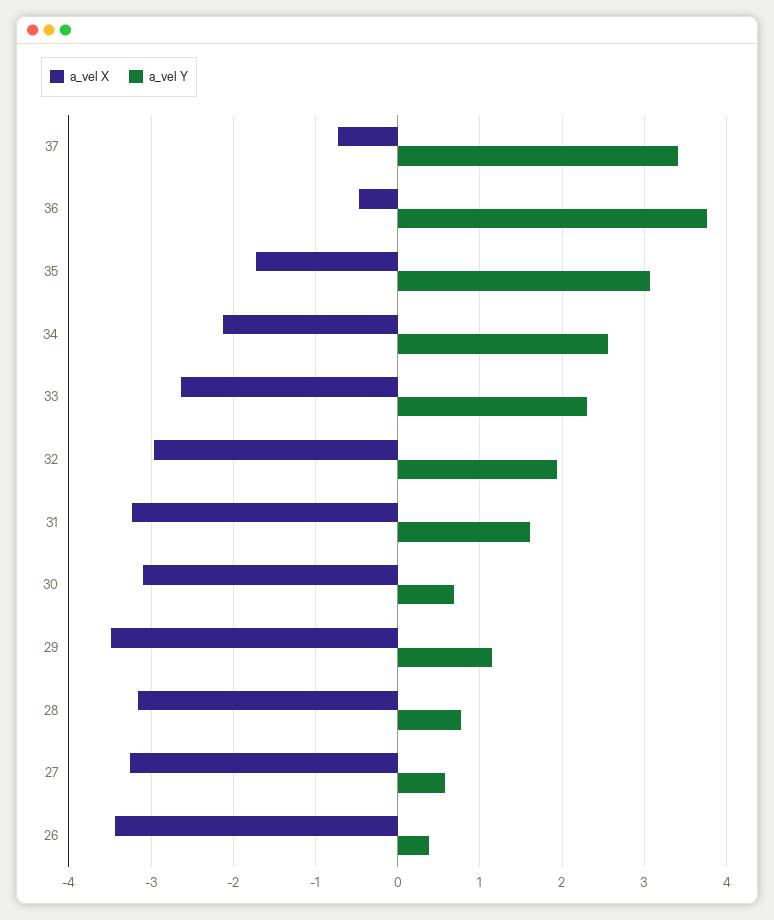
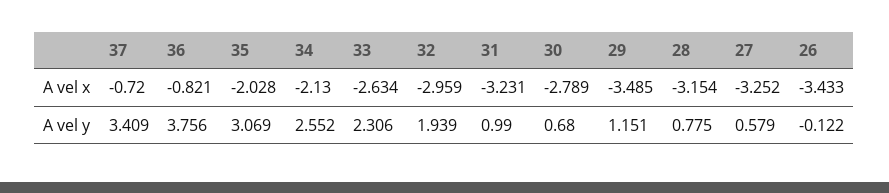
  {
    "a_vel X": {
      "37": -0.72,
-     "36": -0.5,
+     "36": -0.821,
-     "35": -1.7,
+     "35": -2.028,
      "34": -2.13,
      "33": -2.634,
      "32": -2.959,
      "31": -3.231,
-     "30": -3.1,
+     "30": -2.789,
      "29": -3.485,
      "28": -3.154,
      "27": -3.252,
      "26": -3.433
    },
    "a_vel Y": {
      "37": 3.409,
      "36": 3.756,
      "35": 3.069,
      "34": 2.552,
      "33": 2.306,
      "32": 1.939,
-     "31": 1.6,
+     "31": 0.99,
      "30": 0.68,
      "29": 1.151,
      "28": 0.775,
      "27": 0.579,
-     "26": 0.4
+     "26": -0.122
    }
  }

